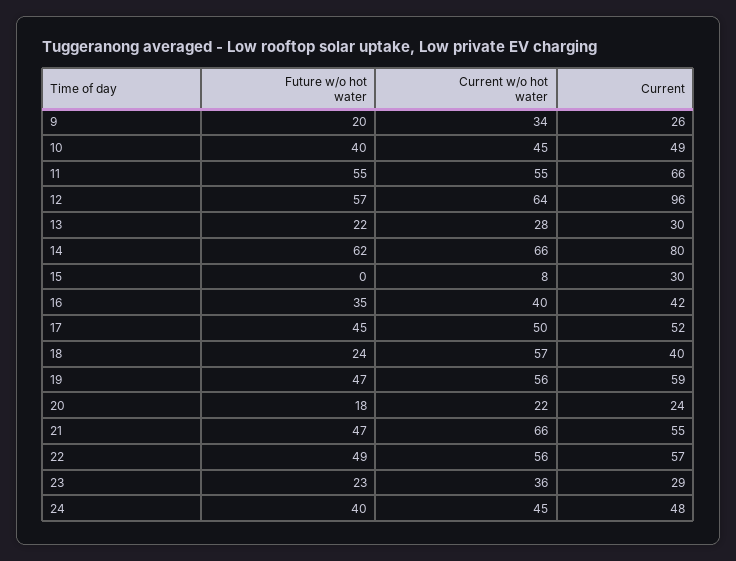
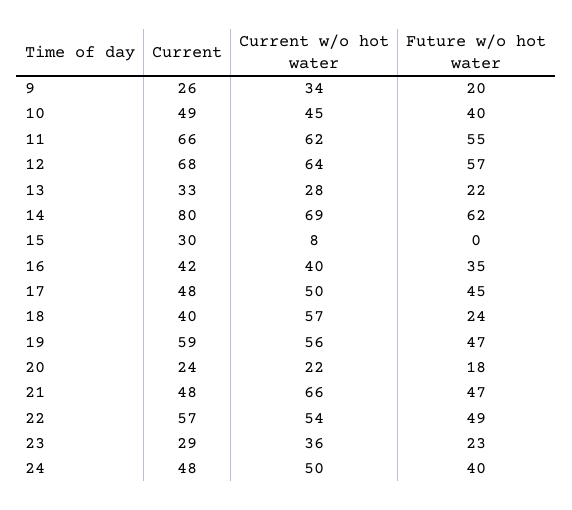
  {
    "Future w/o hot water": {
      "9": 20,
      "10": 40,
      "11": 55,
      "12": 57,
      "13": 22,
      "14": 62,
      "15": 0,
      "16": 35,
      "17": 45,
      "18": 24,
      "19": 47,
      "20": 18,
      "21": 47,
      "22": 49,
      "23": 23,
      "24": 40
    },
    "Current w/o hot water": {
      "9": 34,
      "10": 45,
-     "11": 55,
+     "11": 62,
      "12": 64,
      "13": 28,
-     "14": 66,
+     "14": 69,
      "15": 8,
      "16": 40,
      "17": 50,
      "18": 57,
      "19": 56,
      "20": 22,
      "21": 66,
-     "22": 56,
+     "22": 54,
      "23": 36,
-     "24": 45
+     "24": 50
    },
    "Current": {
      "9": 26,
      "10": 49,
      "11": 66,
-     "12": 96,
+     "12": 68,
-     "13": 30,
+     "13": 33,
      "14": 80,
      "15": 30,
      "16": 42,
-     "17": 52,
+     "17": 48,
      "18": 40,
      "19": 59,
      "20": 24,
-     "21": 55,
+     "21": 48,
      "22": 57,
      "23": 29,
      "24": 48
    }
  }

